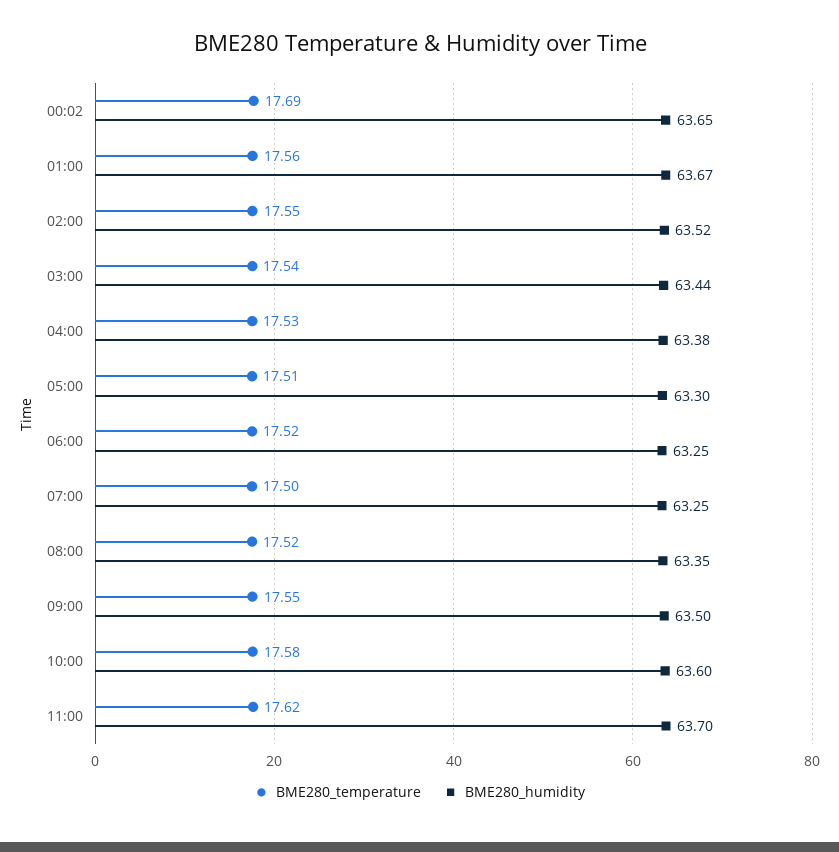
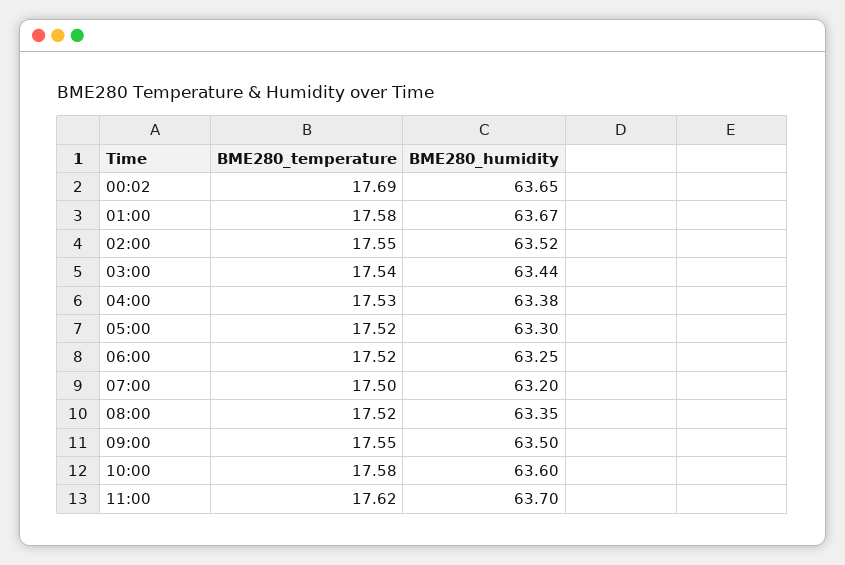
  {
    "BME280_temperature": {
      "00:02": 17.69,
-     "01:00": 17.56,
+     "01:00": 17.58,
      "02:00": 17.55,
      "03:00": 17.54,
      "04:00": 17.53,
-     "05:00": 17.51,
+     "05:00": 17.52,
      "06:00": 17.52,
      "07:00": 17.5,
      "08:00": 17.52,
      "09:00": 17.55,
      "10:00": 17.58,
      "11:00": 17.62
    },
    "BME280_humidity": {
      "00:02": 63.65,
      "01:00": 63.67,
      "02:00": 63.52,
      "03:00": 63.44,
      "04:00": 63.38,
      "05:00": 63.3,
      "06:00": 63.25,
-     "07:00": 63.25,
+     "07:00": 63.2,
      "08:00": 63.35,
      "09:00": 63.5,
      "10:00": 63.6,
      "11:00": 63.7
    }
  }

